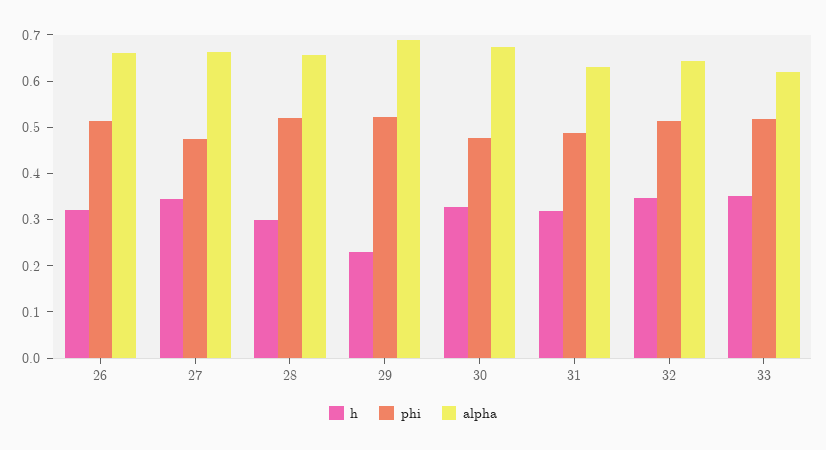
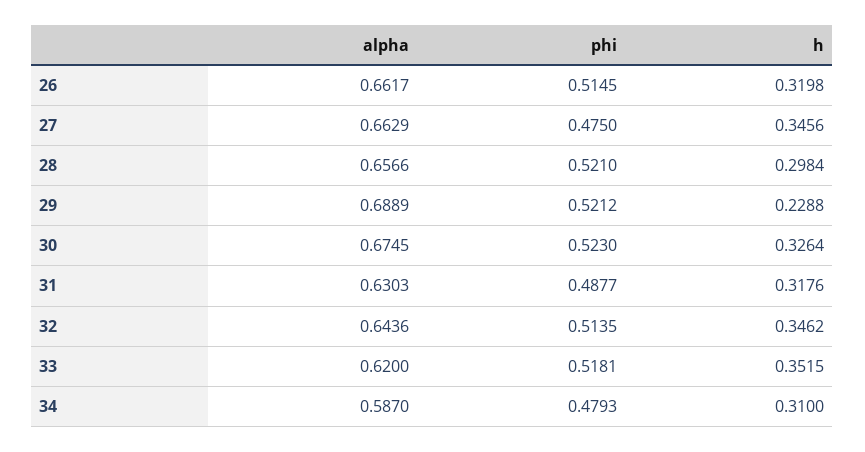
  {
    "h": {
      "26": 0.3198,
      "27": 0.3456,
      "28": 0.2984,
      "29": 0.2288,
      "30": 0.3264,
      "31": 0.3176,
      "32": 0.3462,
-     "33": 0.3515
+     "33": 0.3515,
+     "34": 0.31
    },
    "phi": {
      "26": 0.5145,
      "27": 0.475,
      "28": 0.521,
      "29": 0.5212,
-     "30": 0.48,
+     "30": 0.523,
      "31": 0.4877,
      "32": 0.5135,
-     "33": 0.5181
+     "33": 0.5181,
+     "34": 0.4793
    },
    "alpha": {
      "26": 0.6617,
      "27": 0.6629,
      "28": 0.6566,
      "29": 0.6889,
      "30": 0.6745,
      "31": 0.6303,
      "32": 0.6436,
-     "33": 0.62
+     "33": 0.62,
+     "34": 0.587
    }
  }

